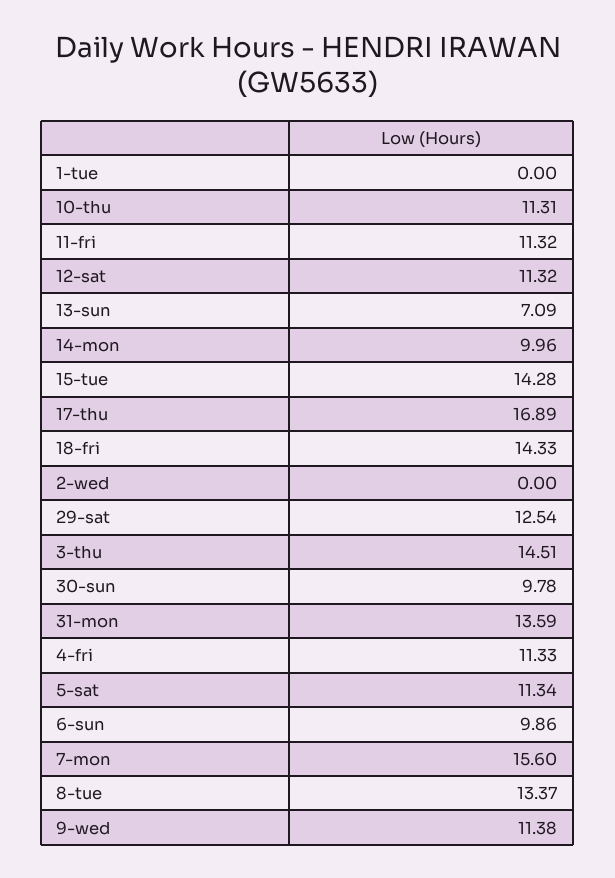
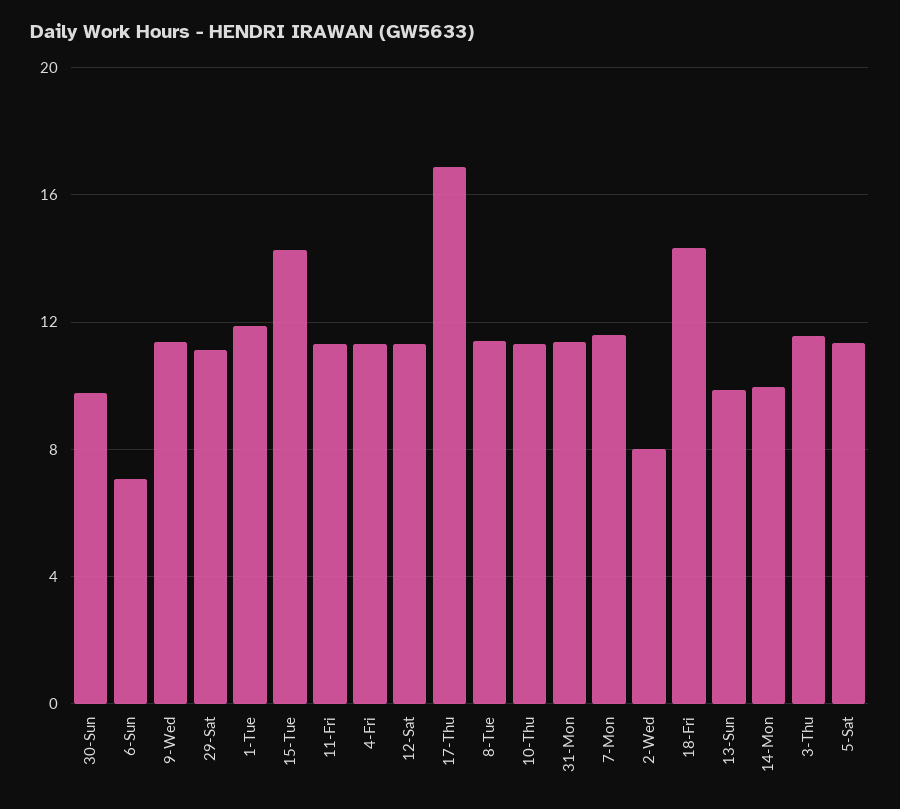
  {
-   "1-tue": 0,
+   "1-tue": 12,
    "10-thu": 11.31,
    "11-fri": 11.32,
    "12-sat": 11.32,
-   "13-sun": 7.09,
+   "13-sun": 10,
    "14-mon": 9.96,
    "15-tue": 14.28,
    "17-thu": 16.89,
    "18-fri": 14.33,
-   "2-wed": 0,
+   "2-wed": 8,
-   "29-sat": 12.54,
+   "29-sat": 11,
-   "3-thu": 14.51,
+   "3-thu": 11.5,
    "30-sun": 9.78,
-   "31-mon": 13.59,
+   "31-mon": 11.5,
    "4-fri": 11.33,
    "5-sat": 11.34,
-   "6-sun": 9.86,
+   "6-sun": 7,
-   "7-mon": 15.6,
+   "7-mon": 11.5,
-   "8-tue": 13.37,
+   "8-tue": 11.5,
    "9-wed": 11.38
  }

